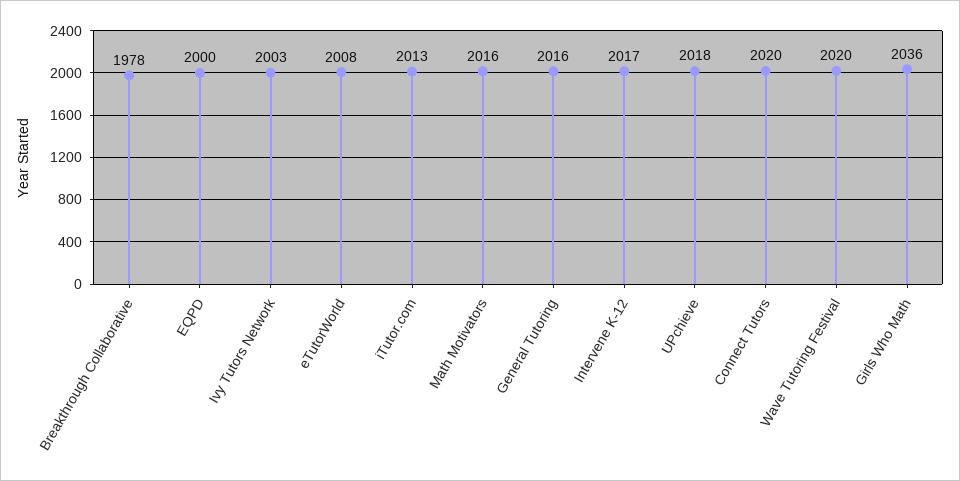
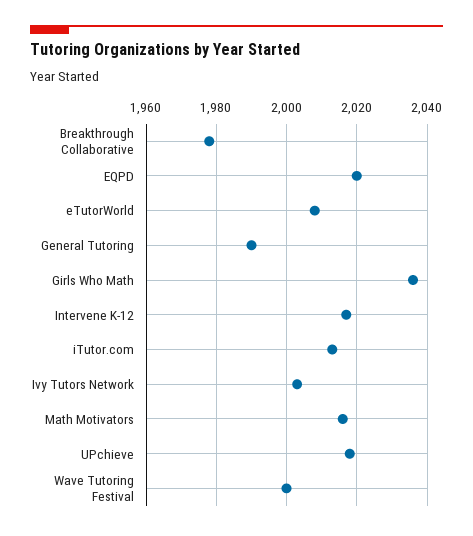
  {
    "Breakthrough Collaborative": 1978,
-   "EQPD": 2000,
+   "EQPD": 2020,
    "Ivy Tutors Network": 2003,
    "eTutorWorld": 2008,
    "iTutor.com": 2013,
    "Math Motivators": 2016,
-   "General Tutoring": 2016,
+   "General Tutoring": 1990,
    "Intervene K-12": 2017,
    "UPchieve": 2018,
-   "Connect Tutors": 2020,
-   "Wave Tutoring Festival": 2020,
+   "Wave Tutoring Festival": 2000,
    "Girls Who Math": 2036
  }

